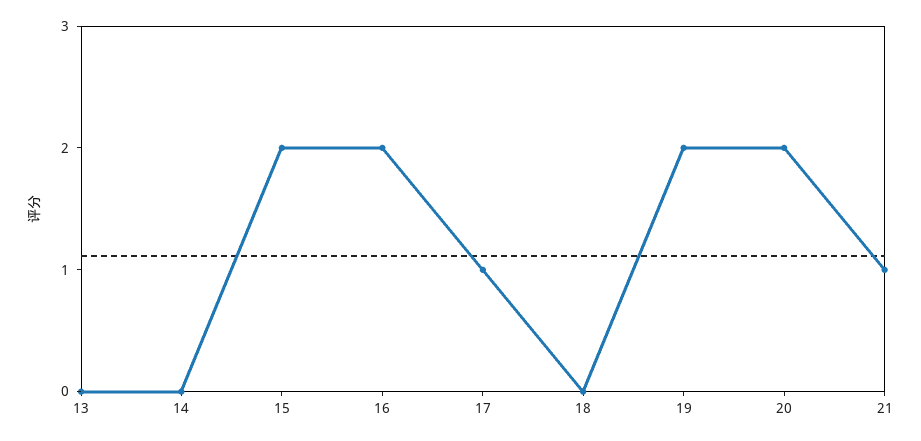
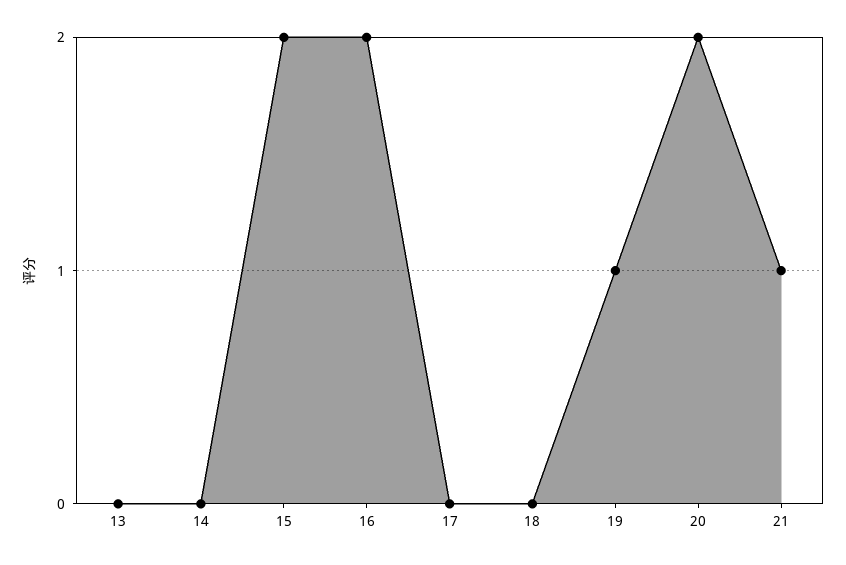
  {
    "13": 0,
    "14": 0,
    "15": 2,
    "16": 2,
-   "17": 1,
+   "17": 0,
    "18": 0,
-   "19": 2,
+   "19": 1,
    "20": 2,
    "21": 1
  }

